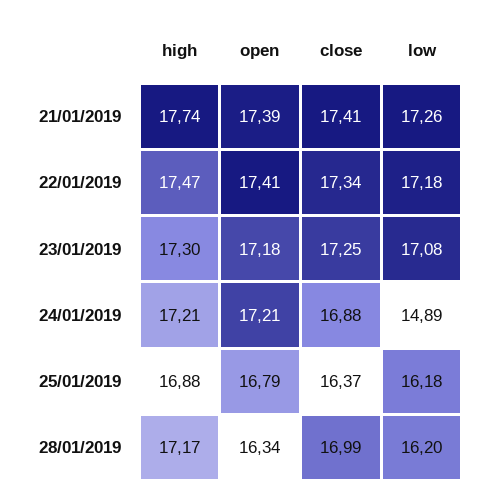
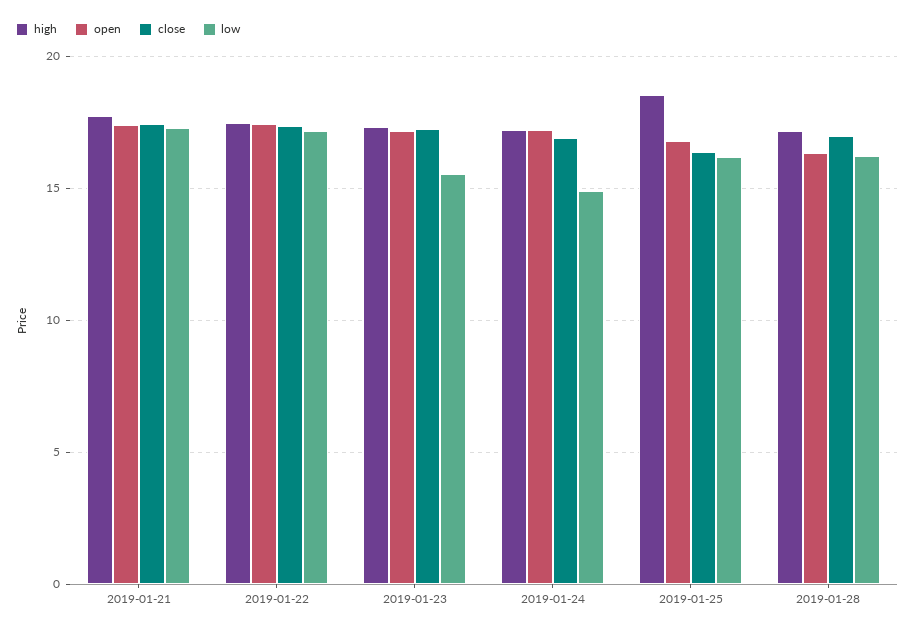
  {
    "high": {
      "21/01/2019": 17.74,
      "22/01/2019": 17.47,
      "23/01/2019": 17.3,
      "24/01/2019": 17.21,
-     "25/01/2019": 16.88,
+     "25/01/2019": 18.5,
      "28/01/2019": 17.17
    },
    "open": {
      "21/01/2019": 17.39,
      "22/01/2019": 17.41,
      "23/01/2019": 17.18,
      "24/01/2019": 17.21,
      "25/01/2019": 16.79,
      "28/01/2019": 16.34
    },
    "close": {
      "21/01/2019": 17.41,
      "22/01/2019": 17.34,
      "23/01/2019": 17.25,
      "24/01/2019": 16.88,
      "25/01/2019": 16.37,
      "28/01/2019": 16.99
    },
    "low": {
      "21/01/2019": 17.26,
      "22/01/2019": 17.18,
-     "23/01/2019": 17.08,
+     "23/01/2019": 15.5,
      "24/01/2019": 14.89,
      "25/01/2019": 16.18,
      "28/01/2019": 16.2
    }
  }

